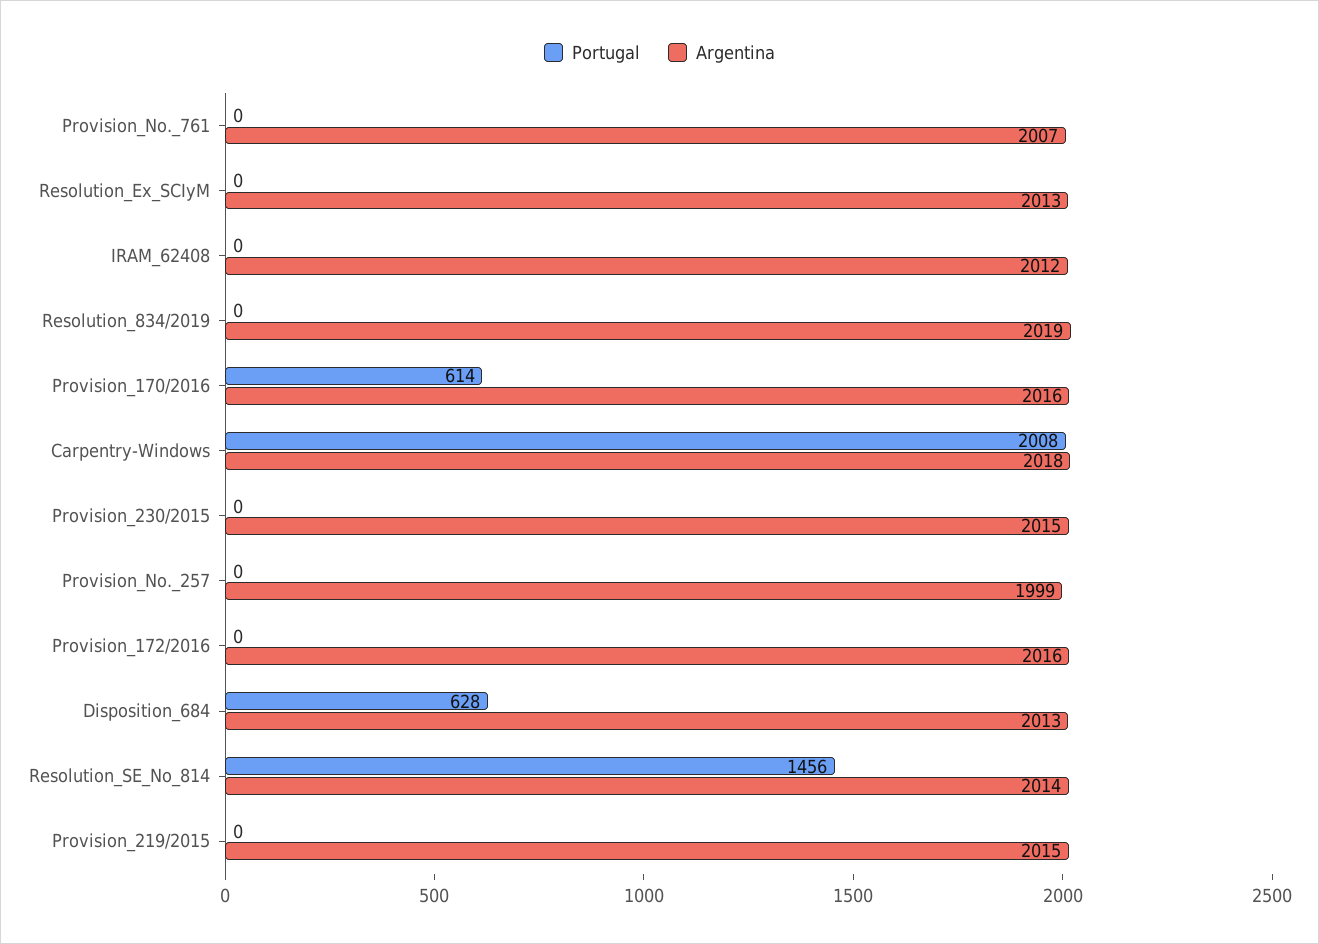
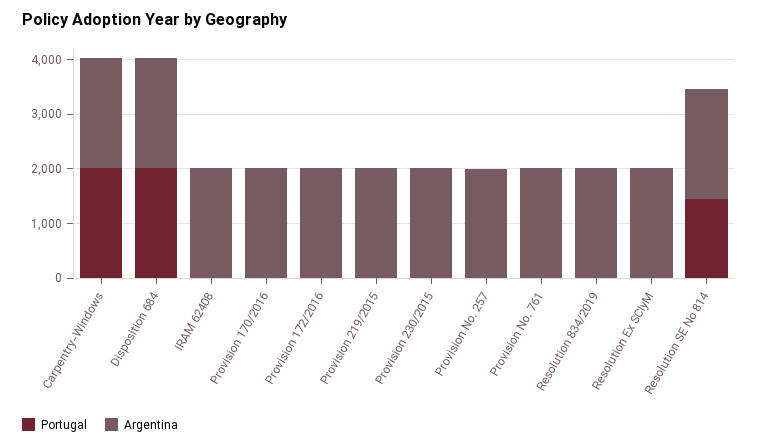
  {
    "Portugal": {
      "Provision_No._761": 0,
      "Resolution_Ex_SCIyM": 0,
      "IRAM_62408": 0,
      "Resolution_834/2019": 0,
-     "Provision_170/2016": 614,
+     "Provision_170/2016": 0,
      "Carpentry-Windows": 2008,
      "Provision_230/2015": 0,
      "Provision_No._257": 0,
      "Provision_172/2016": 0,
-     "Disposition_684": 628,
+     "Disposition_684": 2000,
      "Resolution_SE_No_814": 1456,
      "Provision_219/2015": 0
    },
    "Argentina": {
      "Provision_No._761": 2007,
      "Resolution_Ex_SCIyM": 2013,
      "IRAM_62408": 2012,
      "Resolution_834/2019": 2019,
      "Provision_170/2016": 2016,
      "Carpentry-Windows": 2018,
      "Provision_230/2015": 2015,
      "Provision_No._257": 1999,
      "Provision_172/2016": 2016,
      "Disposition_684": 2013,
      "Resolution_SE_No_814": 2014,
      "Provision_219/2015": 2015
    }
  }

